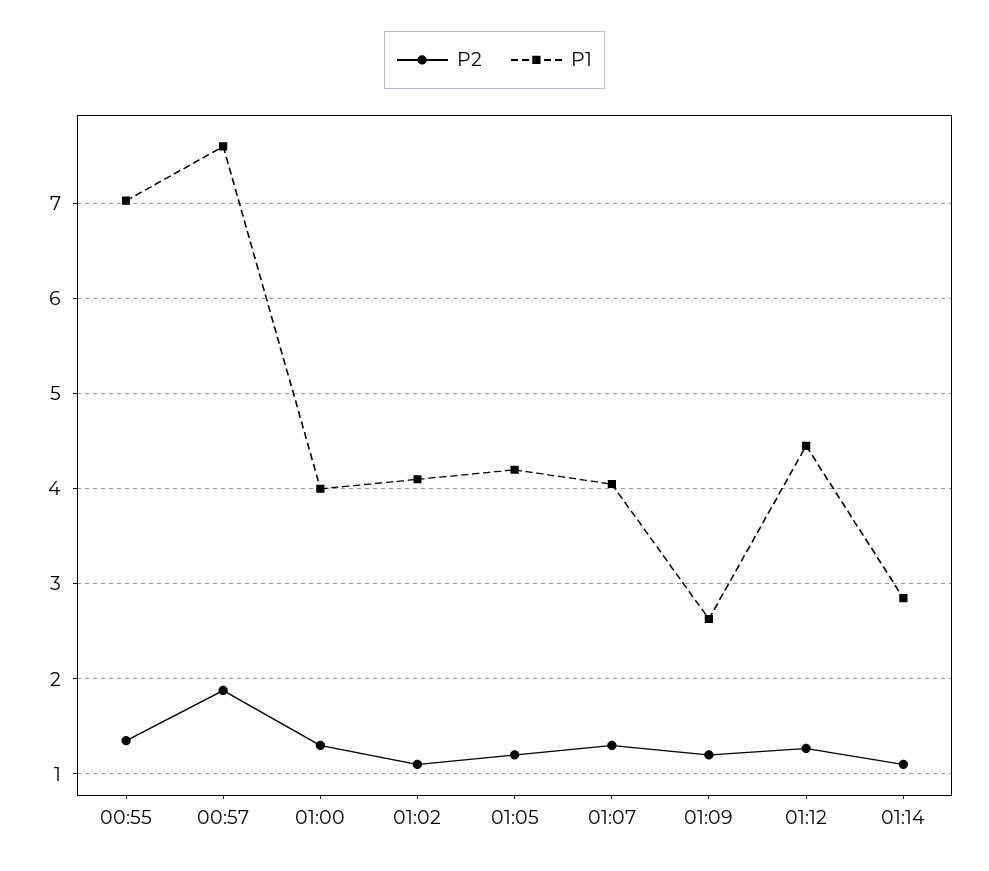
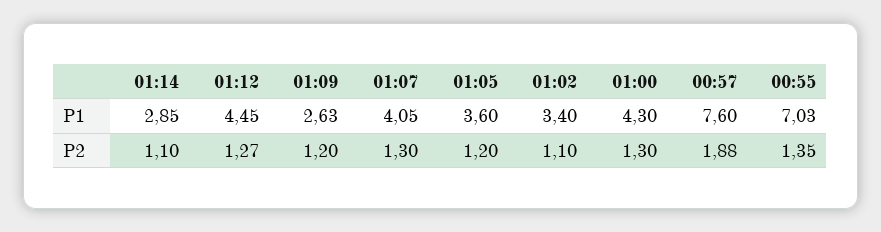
  {
    "P2": {
      "00:55": 1.35,
      "00:57": 1.88,
      "01:00": 1.3,
      "01:02": 1.1,
      "01:05": 1.2,
      "01:07": 1.3,
      "01:09": 1.2,
      "01:12": 1.27,
      "01:14": 1.1
    },
    "P1": {
      "00:55": 7.03,
      "00:57": 7.6,
-     "01:00": 4,
+     "01:00": 4.3,
-     "01:02": 4.1,
+     "01:02": 3.4,
-     "01:05": 4.2,
+     "01:05": 3.6,
      "01:07": 4.05,
      "01:09": 2.63,
      "01:12": 4.45,
      "01:14": 2.85
    }
  }

